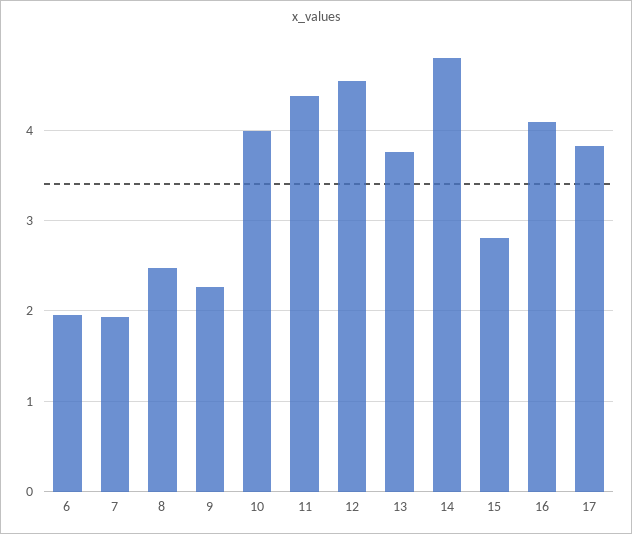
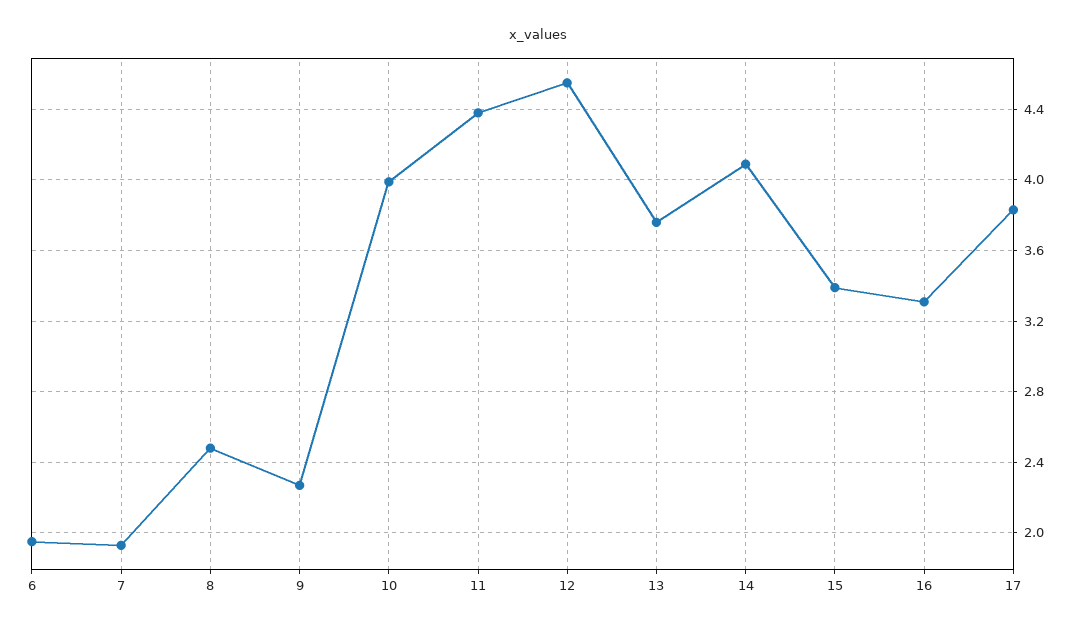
  {
    "6": 1.95,
    "7": 1.95,
    "8": 2.5,
    "9": 2.25,
    "10": 4,
    "11": 4.4,
    "12": 4.55,
    "13": 3.75,
-   "14": 4.8,
+   "14": 4.1,
-   "15": 2.8,
+   "15": 3.4,
-   "16": 4.1,
+   "16": 3.3,
    "17": 3.85
  }

